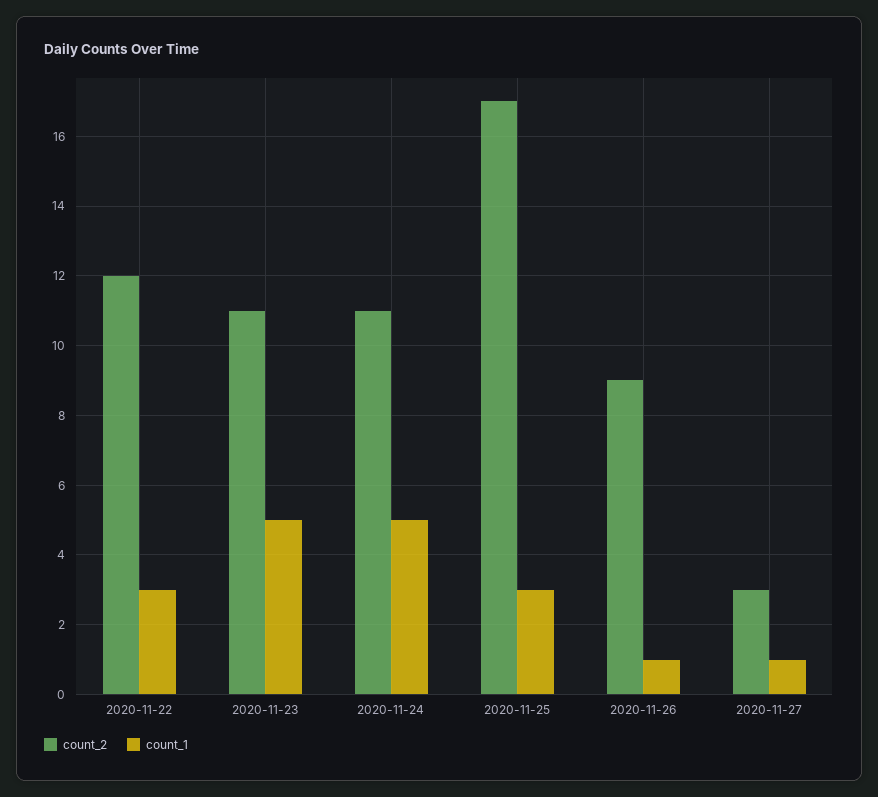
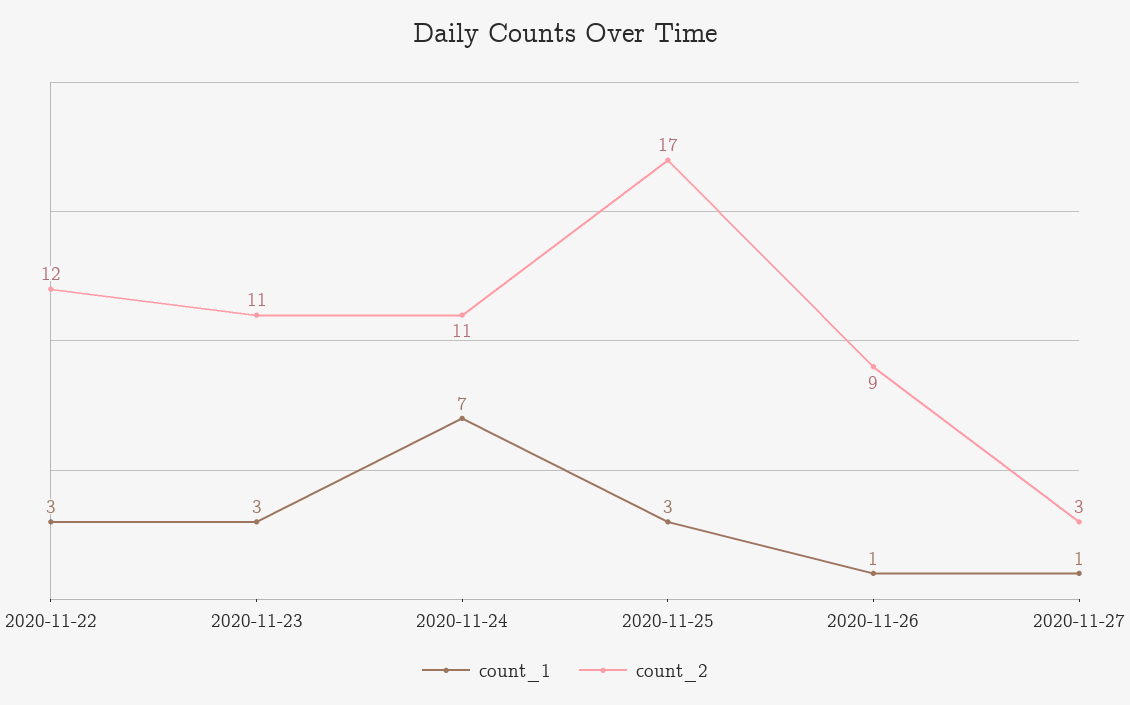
  {
    "count_2": {
      "2020-11-22": 12,
      "2020-11-23": 11,
      "2020-11-24": 11,
      "2020-11-25": 17,
      "2020-11-26": 9,
      "2020-11-27": 3
    },
    "count_1": {
      "2020-11-22": 3,
-     "2020-11-23": 5,
+     "2020-11-23": 3,
-     "2020-11-24": 5,
+     "2020-11-24": 7,
      "2020-11-25": 3,
      "2020-11-26": 1,
      "2020-11-27": 1
    }
  }

